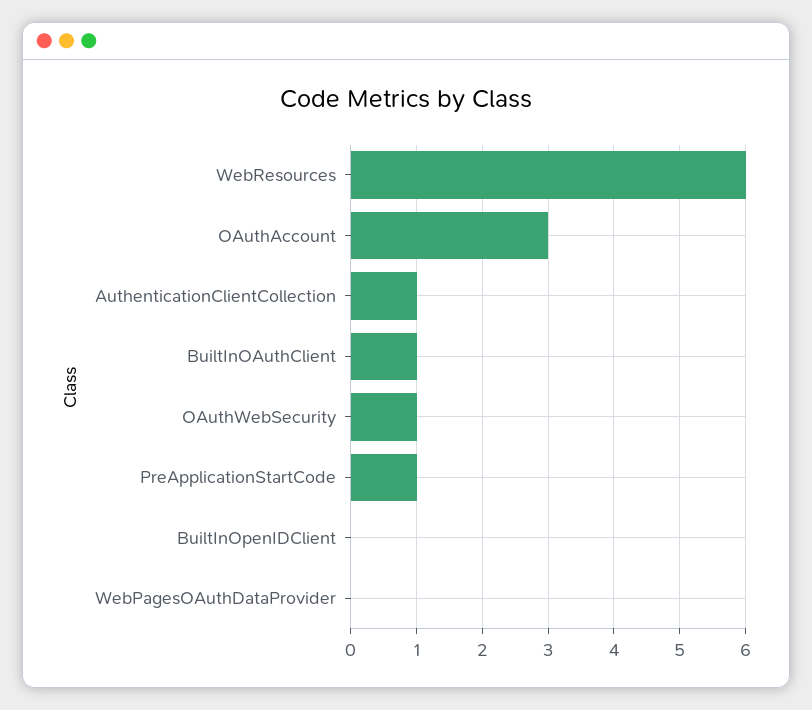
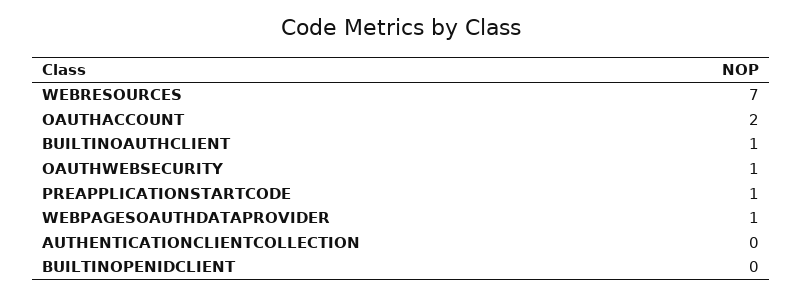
  {
-   "WebResources": 6,
+   "WebResources": 7,
-   "OAuthAccount": 3,
+   "OAuthAccount": 2,
-   "AuthenticationClientCollection": 1,
+   "AuthenticationClientCollection": 0,
    "BuiltInOAuthClient": 1,
    "OAuthWebSecurity": 1,
    "PreApplicationStartCode": 1,
    "BuiltInOpenIDClient": 0,
-   "WebPagesOAuthDataProvider": 0
+   "WebPagesOAuthDataProvider": 1
  }

